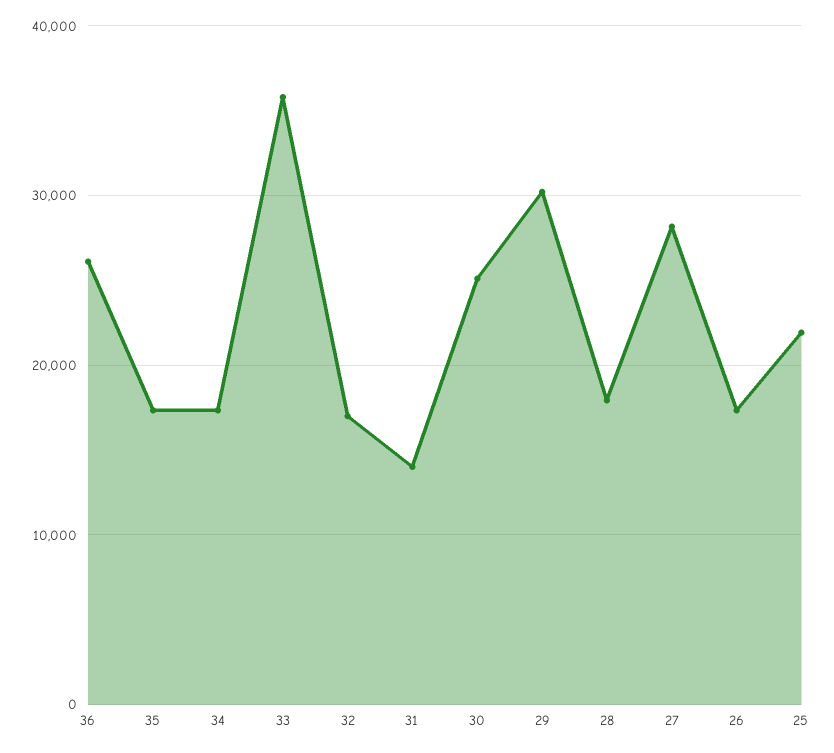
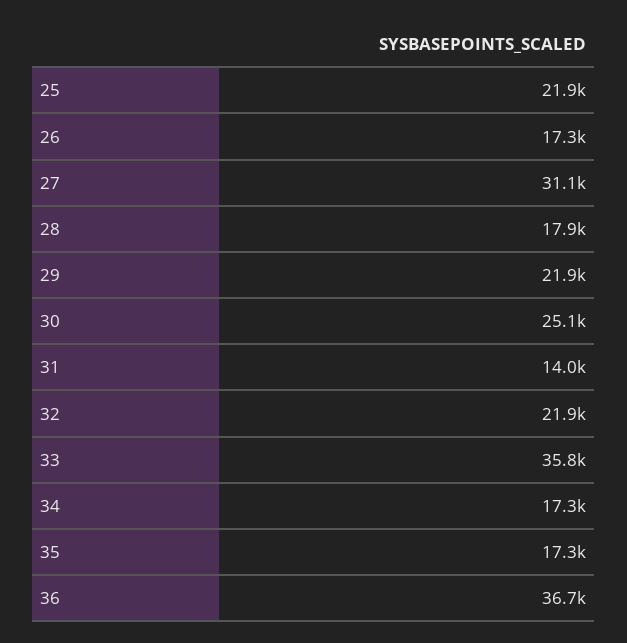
  {
-   "36": 26000,
+   "36": 36700,
    "35": 17300,
    "34": 17300,
    "33": 35800,
-   "32": 17000,
+   "32": 21900,
    "31": 14000,
    "30": 25100,
-   "29": 30000,
+   "29": 21900,
    "28": 17900,
-   "27": 28000,
+   "27": 31100,
    "26": 17300,
    "25": 21900
  }

